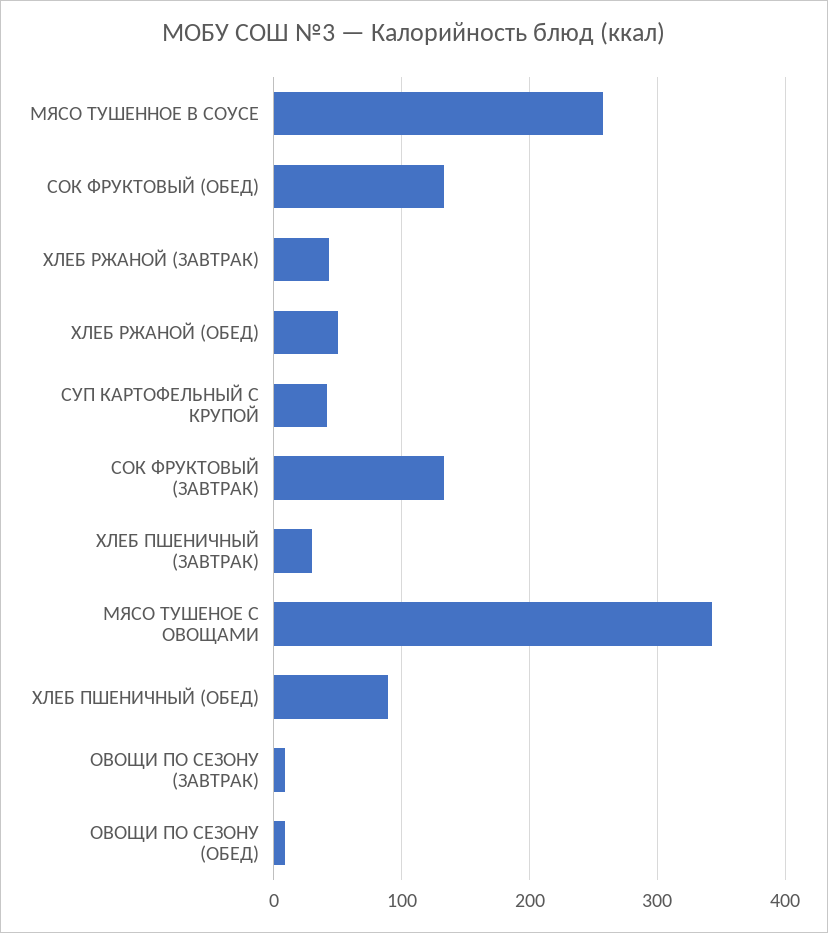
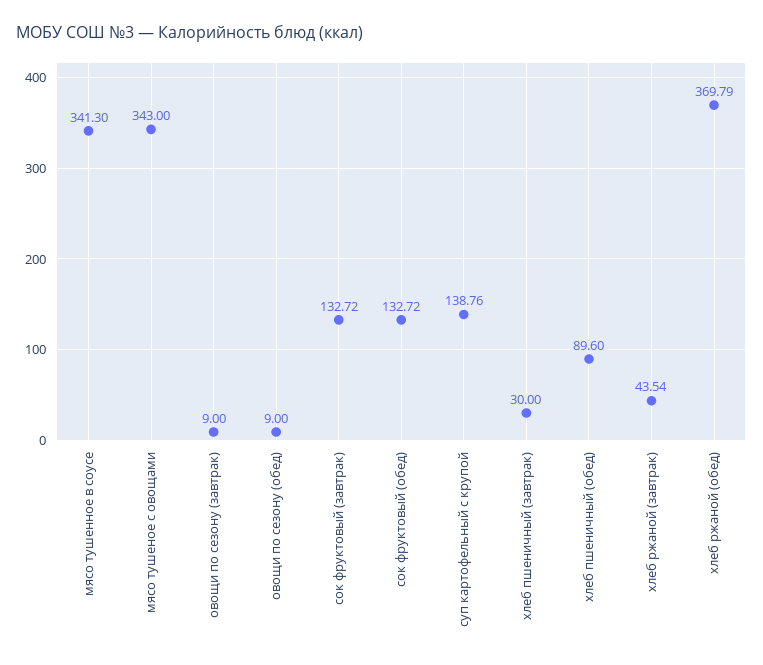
  {
-   "МЯСО ТУШЕННОЕ В СОУСЕ": 260,
+   "МЯСО ТУШЕННОЕ В СОУСЕ": 341.3,
    "СОК ФРУКТОВЫЙ (ОБЕД)": 132.72,
    "ХЛЕБ РЖАНОЙ (ЗАВТРАК)": 43.54,
-   "ХЛЕБ РЖАНОЙ (ОБЕД)": 50,
+   "ХЛЕБ РЖАНОЙ (ОБЕД)": 369.79,
-   "СУП КАРТОФЕЛЬНЫЙ С КРУПОЙ": 40,
+   "СУП КАРТОФЕЛЬНЫЙ С КРУПОЙ": 138.76,
    "СОК ФРУКТОВЫЙ (ЗАВТРАК)": 132.72,
    "ХЛЕБ ПШЕНИЧНЫЙ (ЗАВТРАК)": 30,
    "МЯСО ТУШЕНОЕ С ОВОЩАМИ": 343,
    "ХЛЕБ ПШЕНИЧНЫЙ (ОБЕД)": 89.6,
    "ОВОЩИ ПО СЕЗОНУ (ЗАВТРАК)": 9,
    "ОВОЩИ ПО СЕЗОНУ (ОБЕД)": 9
  }

